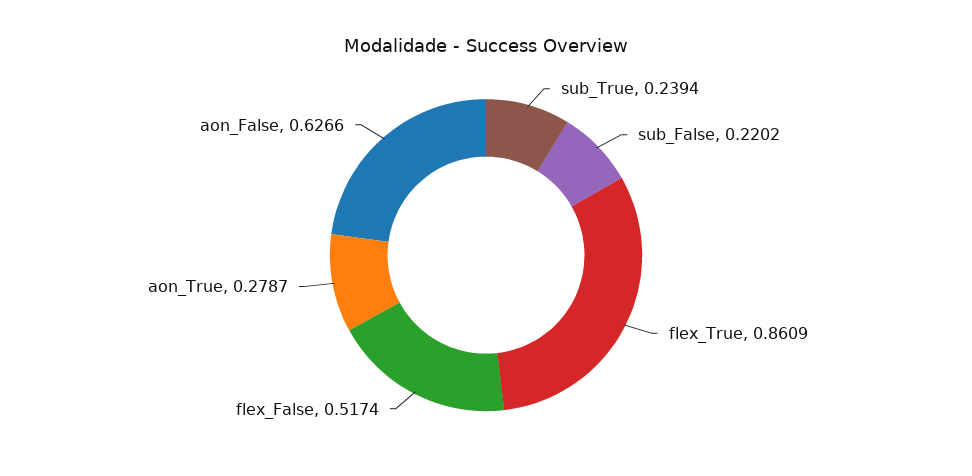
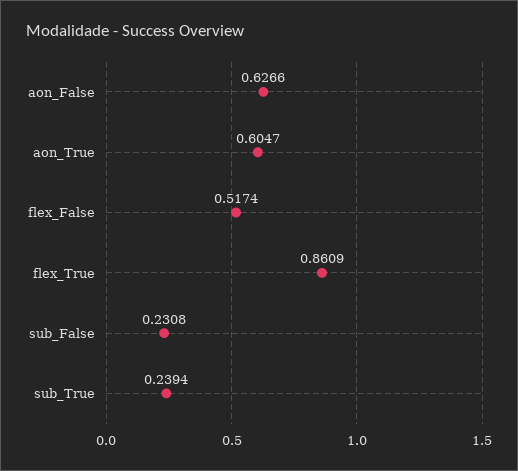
  {
    "sub_True": 0.2394,
-   "sub_False": 0.2202,
+   "sub_False": 0.2308,
    "flex_True": 0.8609,
    "flex_False": 0.5174,
-   "aon_True": 0.2787,
+   "aon_True": 0.6047,
    "aon_False": 0.6266
  }

